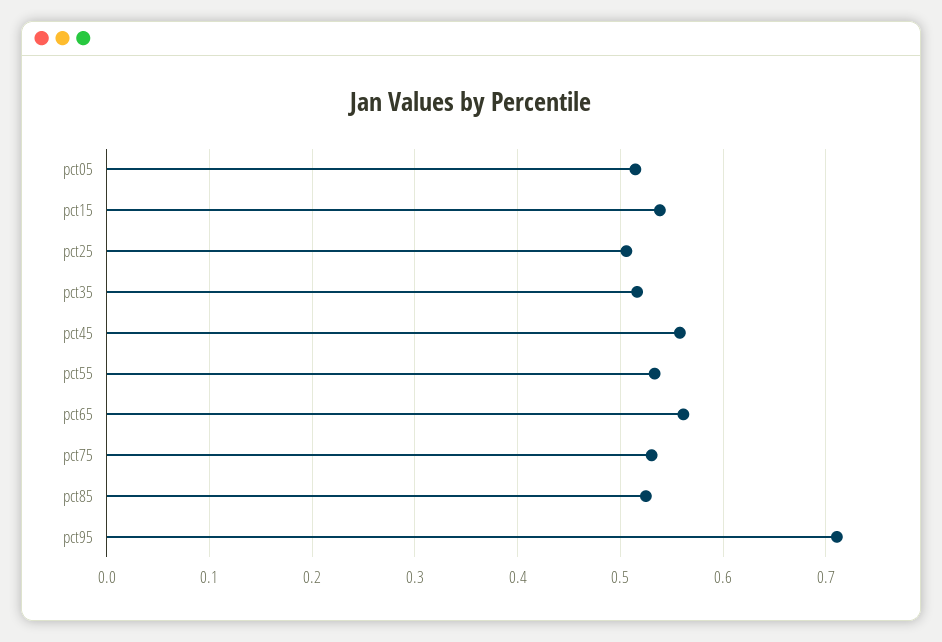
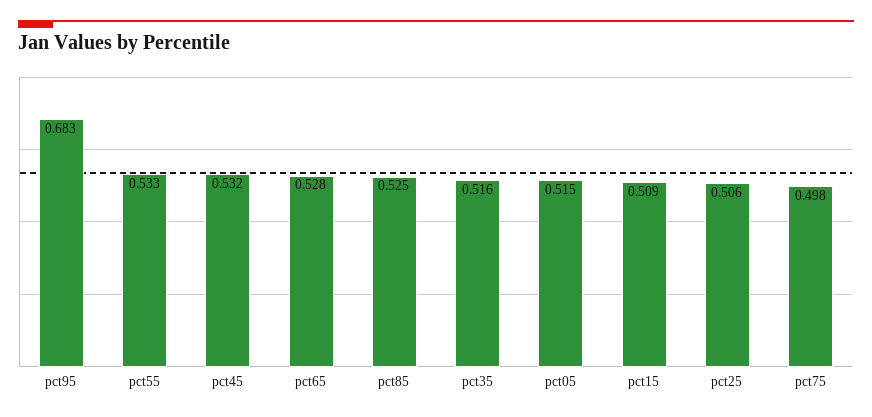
  {
    "pct05": 0.515,
-   "pct15": 0.54,
+   "pct15": 0.509,
    "pct25": 0.506,
    "pct35": 0.516,
-   "pct45": 0.56,
+   "pct45": 0.532,
    "pct55": 0.533,
-   "pct65": 0.56,
+   "pct65": 0.528,
-   "pct75": 0.53,
+   "pct75": 0.498,
    "pct85": 0.525,
-   "pct95": 0.71
+   "pct95": 0.683
  }

